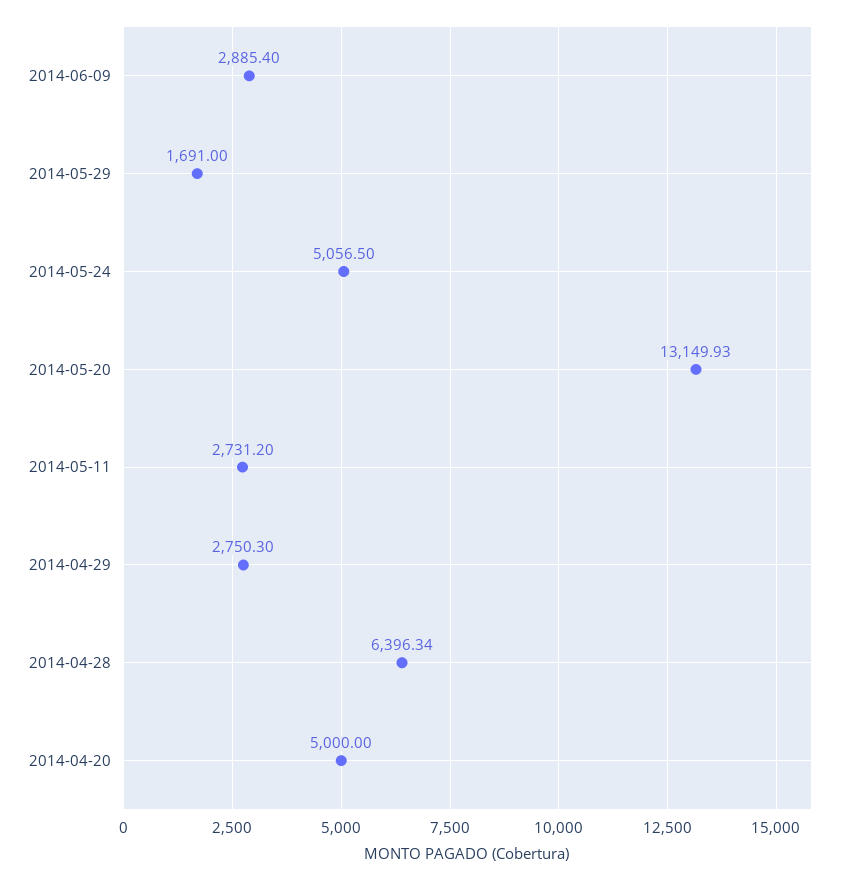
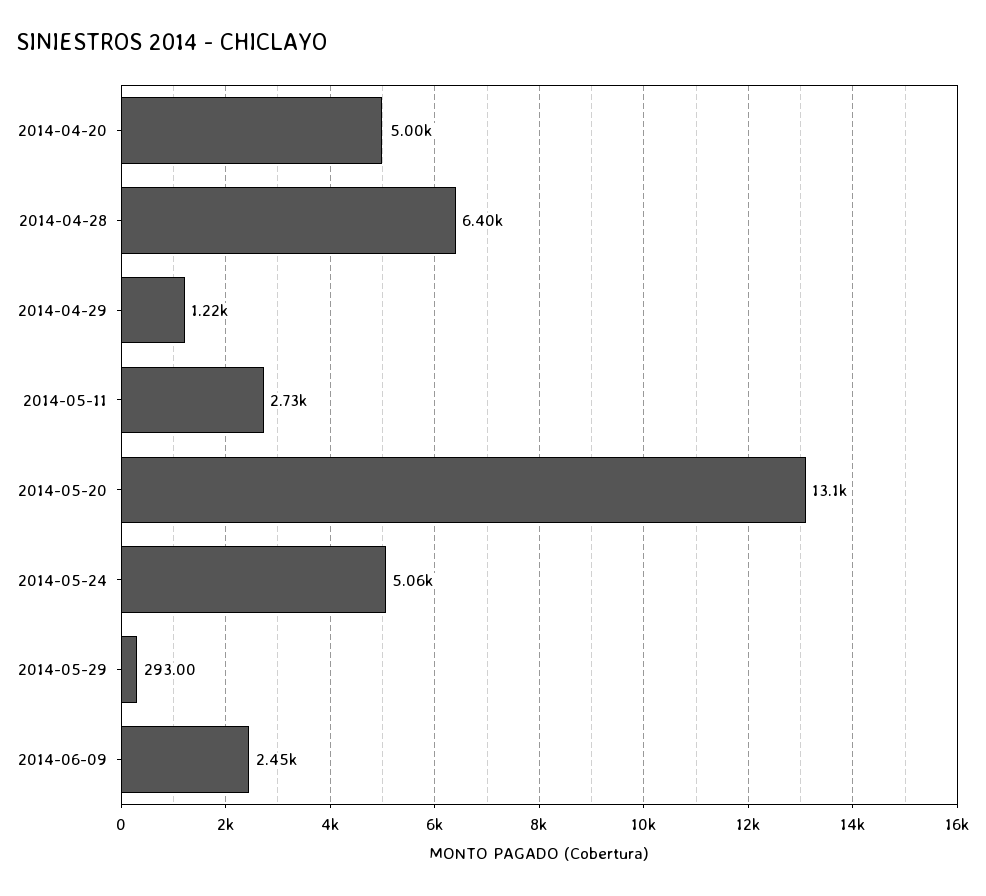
  {
-   "2014-06-09": 2885.4,
+   "2014-06-09": 2450,
-   "2014-05-29": 1691,
+   "2014-05-29": 293,
    "2014-05-24": 5056.5,
    "2014-05-20": 13149.93,
    "2014-05-11": 2731.2,
-   "2014-04-29": 2750.3,
+   "2014-04-29": 1220,
    "2014-04-28": 6396.34,
    "2014-04-20": 5000
  }

